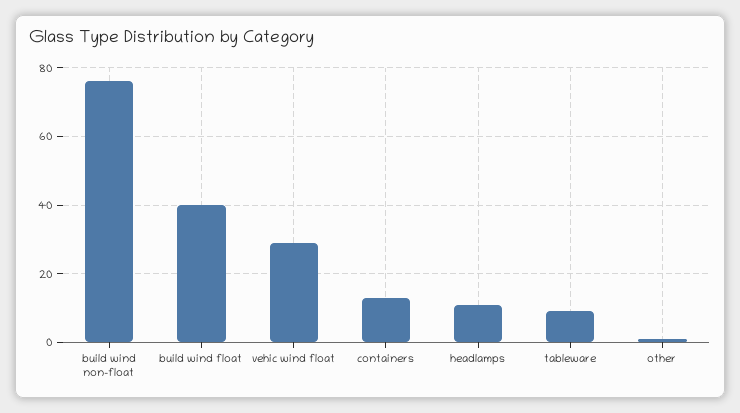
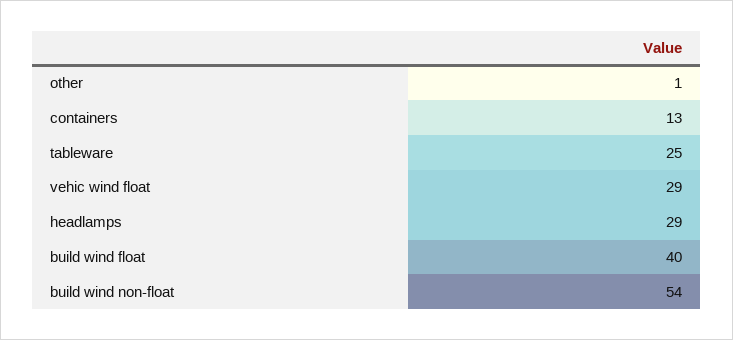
  {
-   "build wind non-float": 75,
+   "build wind non-float": 54,
    "build wind float": 40,
    "vehic wind float": 29,
    "containers": 13,
-   "headlamps": 10,
+   "headlamps": 29,
-   "tableware": 10,
+   "tableware": 25,
    "other": 1
  }

